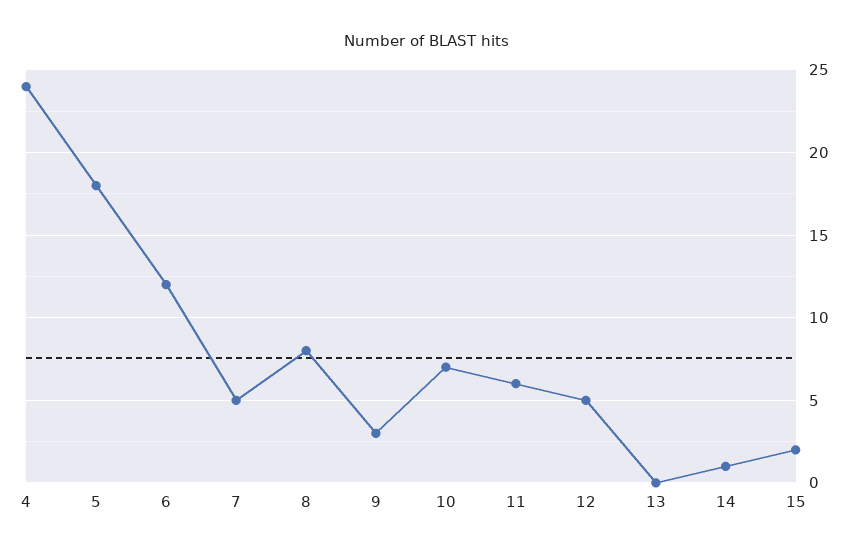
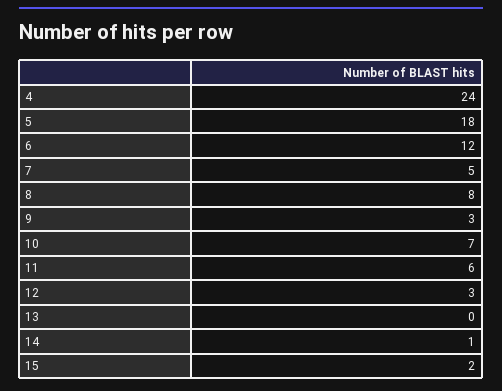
  {
    "4": 24,
    "5": 18,
    "6": 12,
    "7": 5,
    "8": 8,
    "9": 3,
    "10": 7,
    "11": 6,
-   "12": 5,
+   "12": 3,
    "13": 0,
    "14": 1,
    "15": 2
  }

